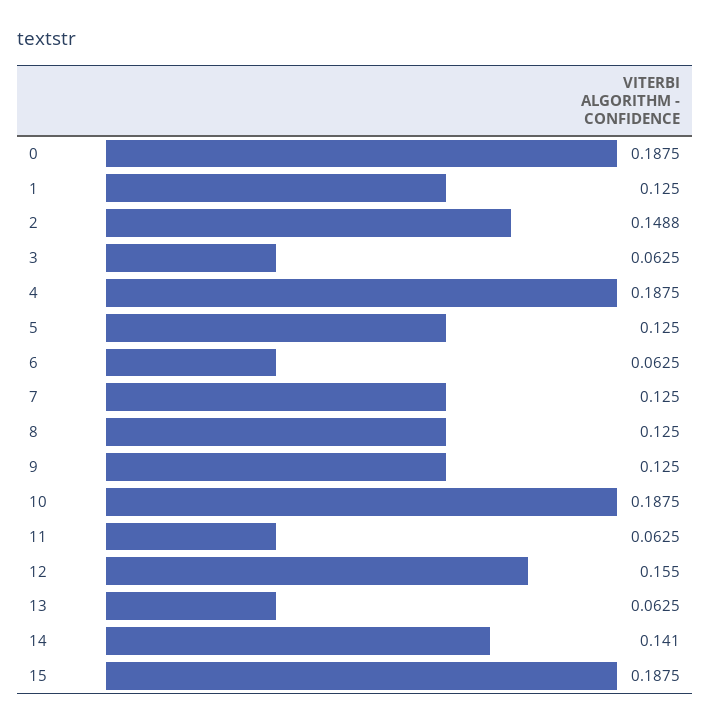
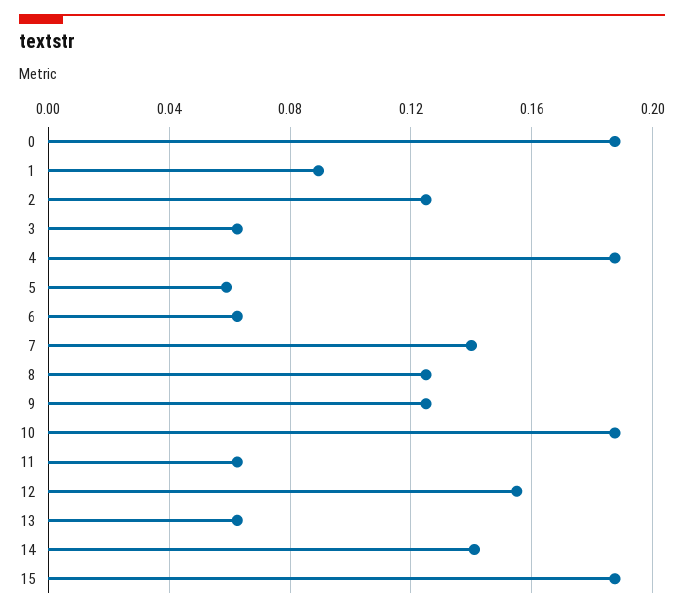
  {
    "0": 0.1875,
-   "1": 0.125,
+   "1": 0.09,
-   "2": 0.1488,
+   "2": 0.125,
    "3": 0.0625,
    "4": 0.1875,
-   "5": 0.125,
+   "5": 0.06,
    "6": 0.0625,
-   "7": 0.125,
+   "7": 0.14,
    "8": 0.125,
    "9": 0.125,
    "10": 0.1875,
    "11": 0.0625,
    "12": 0.155,
    "13": 0.0625,
    "14": 0.141,
    "15": 0.1875
  }

